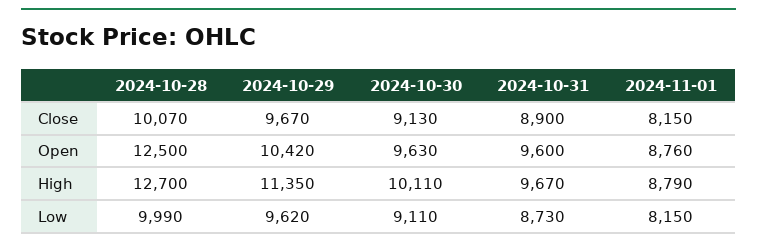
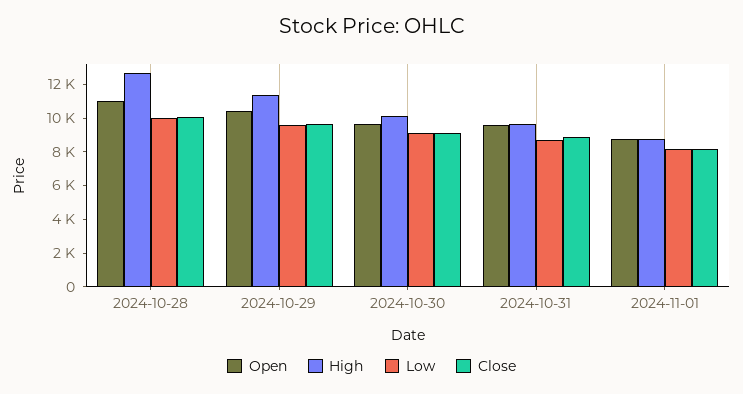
  {
    "Close": {
      "2024-10-28": 10070,
      "2024-10-29": 9670,
      "2024-10-30": 9130,
      "2024-10-31": 8900,
      "2024-11-01": 8150
    },
    "Open": {
-     "2024-10-28": 12500,
+     "2024-10-28": 11000,
      "2024-10-29": 10420,
      "2024-10-30": 9630,
      "2024-10-31": 9600,
      "2024-11-01": 8760
    },
    "High": {
      "2024-10-28": 12700,
      "2024-10-29": 11350,
      "2024-10-30": 10110,
      "2024-10-31": 9670,
      "2024-11-01": 8790
    },
    "Low": {
      "2024-10-28": 9990,
      "2024-10-29": 9620,
      "2024-10-30": 9110,
      "2024-10-31": 8730,
      "2024-11-01": 8150
    }
  }

